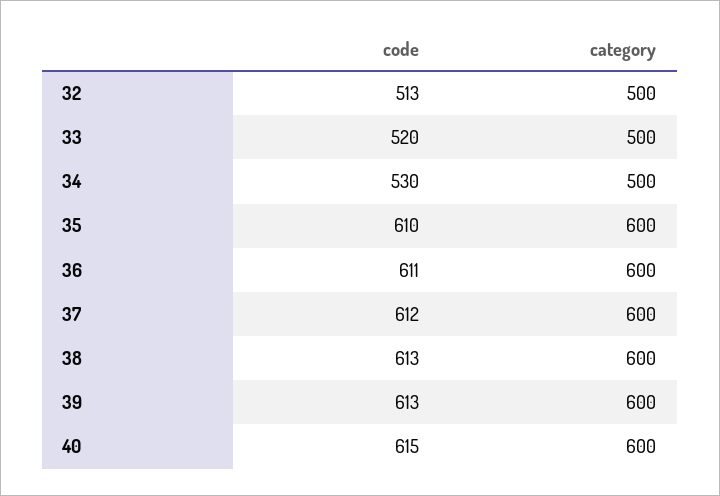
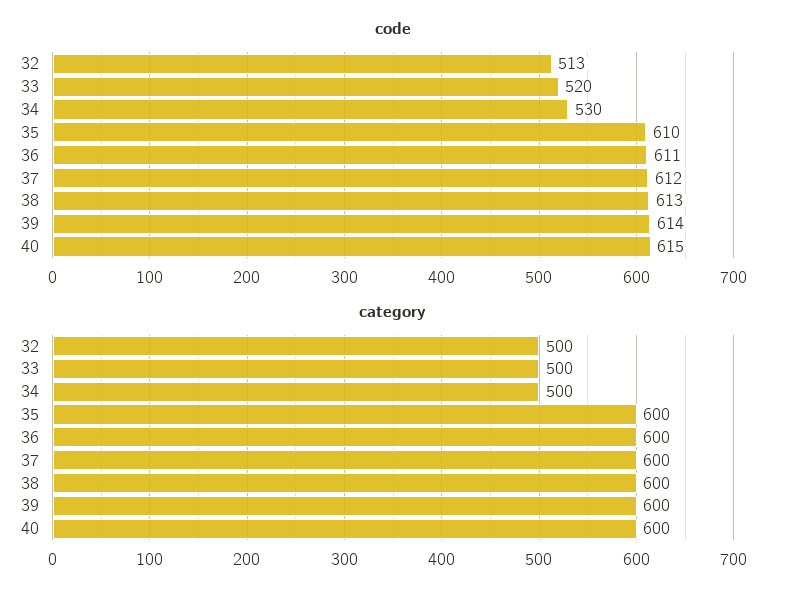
  {
    "code": {
      "32": 513,
      "33": 520,
      "34": 530,
      "35": 610,
      "36": 611,
      "37": 612,
      "38": 613,
-     "39": 613,
+     "39": 614,
      "40": 615
    },
    "category": {
      "32": 500,
      "33": 500,
      "34": 500,
      "35": 600,
      "36": 600,
      "37": 600,
      "38": 600,
      "39": 600,
      "40": 600
    }
  }

